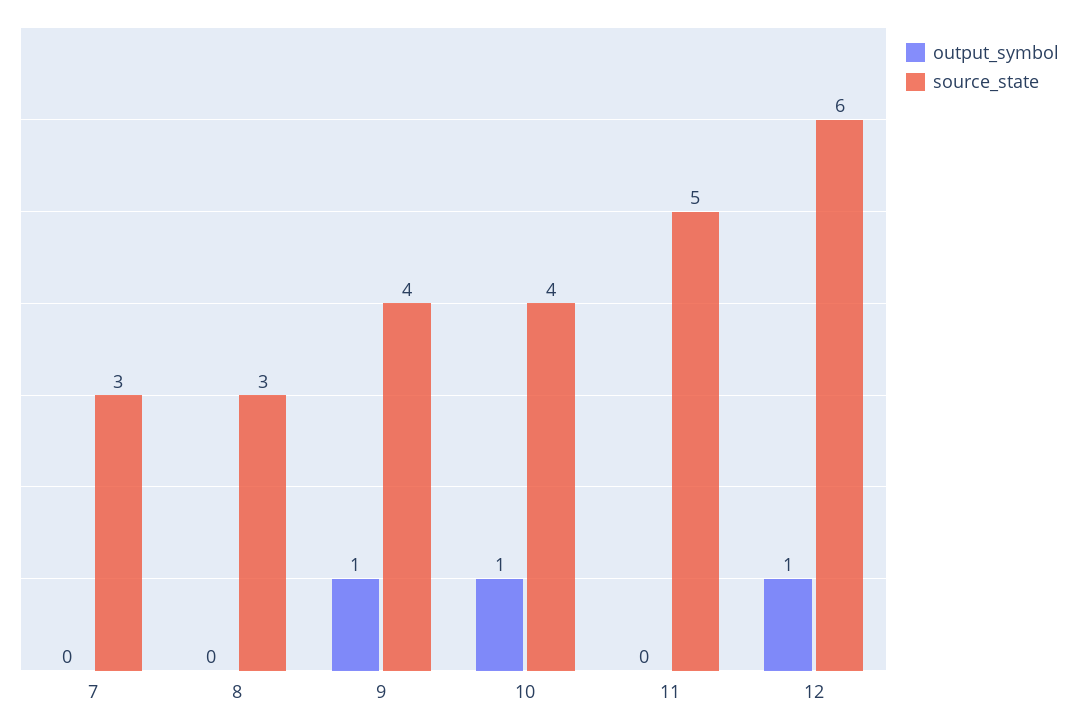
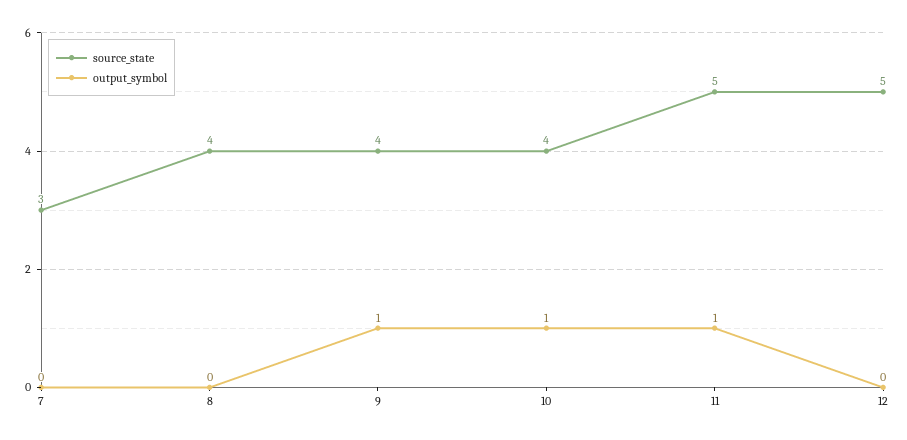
  {
    "output_symbol": {
      "7": 0,
      "8": 0,
      "9": 1,
      "10": 1,
-     "11": 0,
+     "11": 1,
-     "12": 1
+     "12": 0
    },
    "source_state": {
      "7": 3,
-     "8": 3,
+     "8": 4,
      "9": 4,
      "10": 4,
      "11": 5,
-     "12": 6
+     "12": 5
    }
  }

